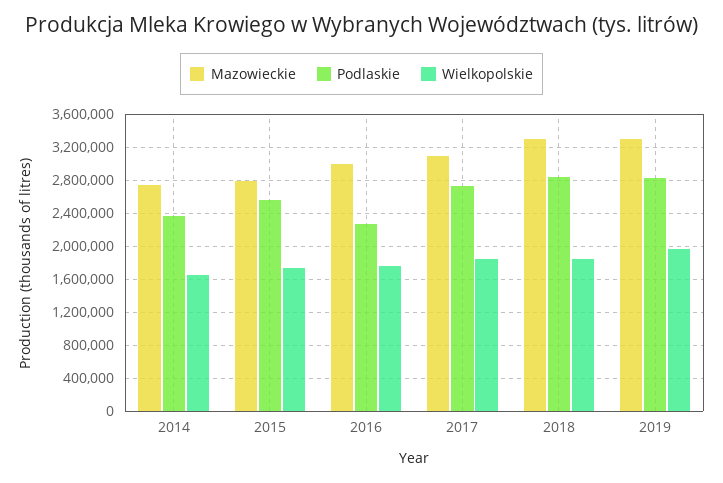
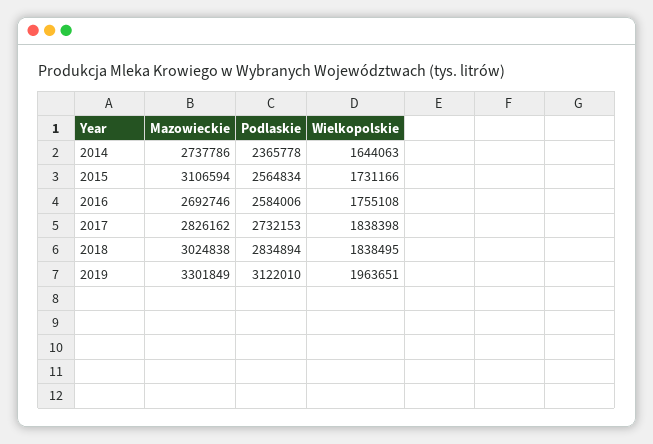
  {
    "Mazowieckie": {
      "2014": 2737786,
-     "2015": 2800000,
+     "2015": 3106594,
-     "2016": 3000000,
+     "2016": 2692746,
-     "2017": 3100000,
+     "2017": 2826162,
-     "2018": 3300000,
+     "2018": 3024838,
      "2019": 3301849
    },
    "Podlaskie": {
      "2014": 2365778,
      "2015": 2564834,
-     "2016": 2300000,
+     "2016": 2584006,
      "2017": 2732153,
      "2018": 2834894,
-     "2019": 2800000
+     "2019": 3122010
    },
    "Wielkopolskie": {
      "2014": 1644063,
      "2015": 1731166,
      "2016": 1755108,
      "2017": 1838398,
      "2018": 1838495,
      "2019": 1963651
    }
  }

